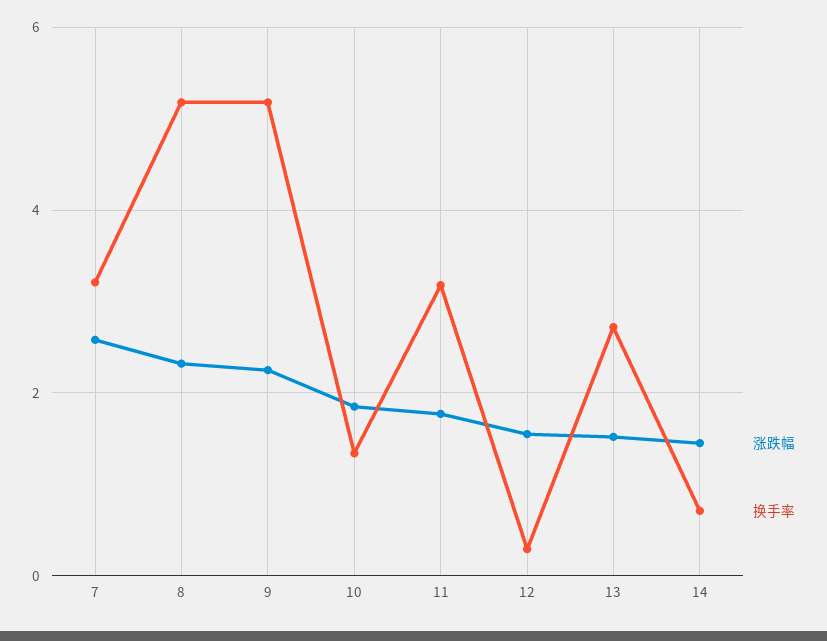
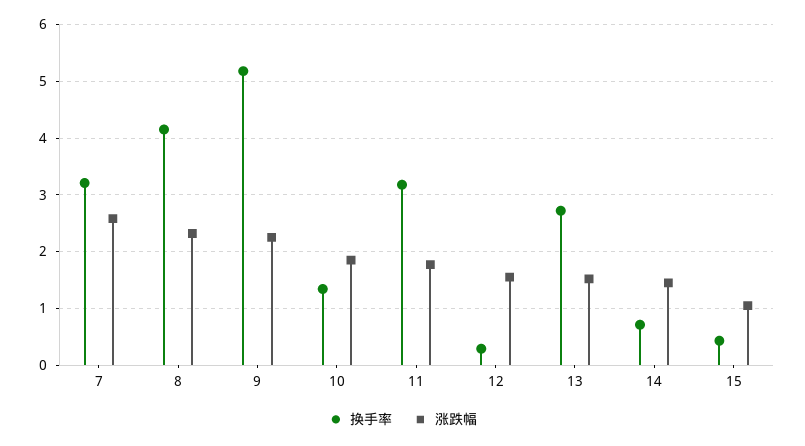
  {
    "涨跌幅": {
      "7": 2.6,
      "8": 2.4,
      "9": 2.2,
      "10": 1.8,
      "11": 1.8,
      "12": 1.6,
      "13": 1.6,
-     "14": 1.4
+     "14": 1.4,
+     "15": 1
    },
    "换手率": {
      "7": 3.2,
-     "8": 5.2,
+     "8": 4.2,
      "9": 5.2,
      "10": 1.4,
      "11": 3.2,
      "12": 0.2,
      "13": 2.8,
-     "14": 0.8
+     "14": 0.8,
+     "15": 0.4
    }
  }

